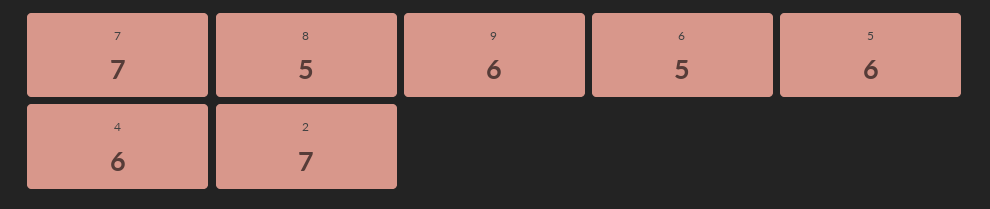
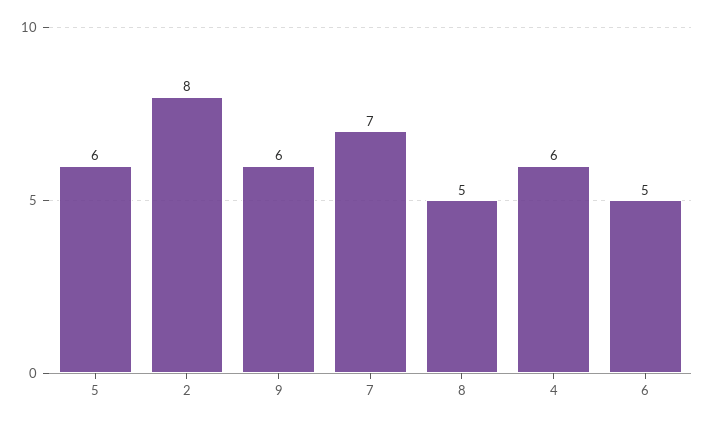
  {
    "7": 7,
    "8": 5,
    "9": 6,
    "6": 5,
    "5": 6,
    "4": 6,
-   "2": 7
+   "2": 8
  }

